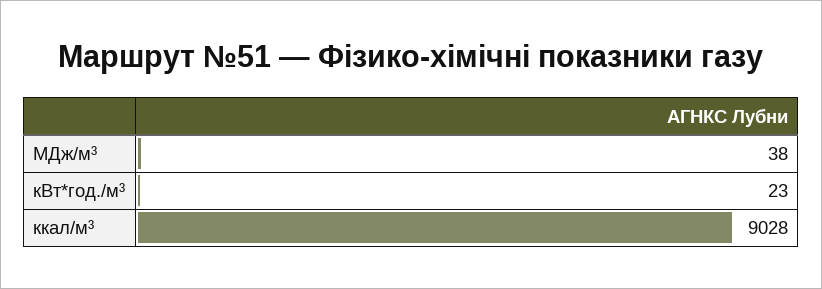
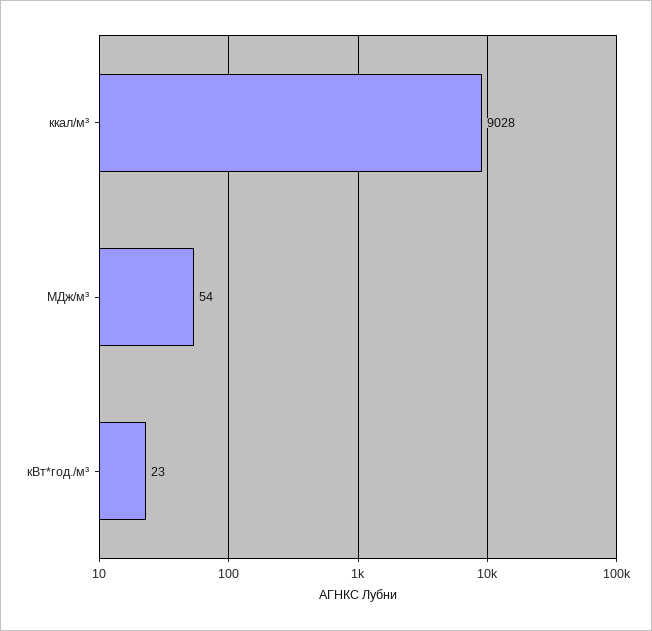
  {
-   "МДж/м³": 38,
+   "МДж/м³": 54,
    "кВт*год./м³": 23,
    "ккал/м³": 9028
  }

